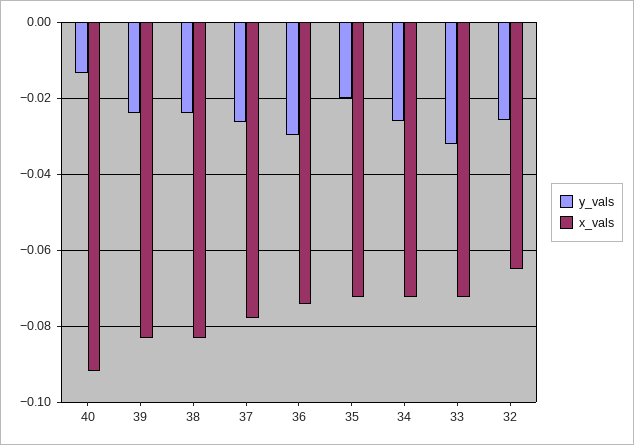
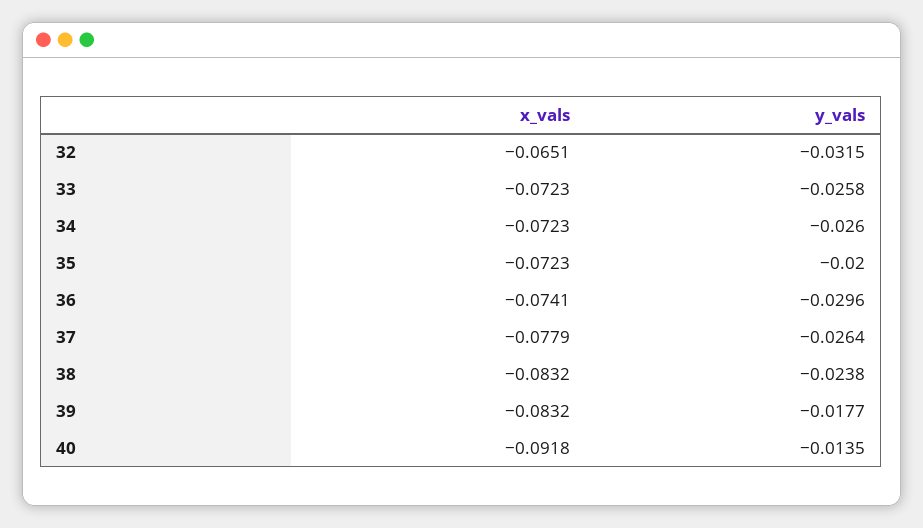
  {
    "y_vals": {
      "40": -0.0135,
-     "39": -0.024,
+     "39": -0.0177,
      "38": -0.0238,
      "37": -0.0264,
      "36": -0.0296,
      "35": -0.02,
      "34": -0.026,
-     "33": -0.032,
+     "33": -0.0258,
-     "32": -0.026
+     "32": -0.0315
    },
    "x_vals": {
      "40": -0.0918,
      "39": -0.0832,
      "38": -0.0832,
      "37": -0.0779,
      "36": -0.0741,
      "35": -0.0723,
      "34": -0.0723,
      "33": -0.0723,
      "32": -0.0651
    }
  }

